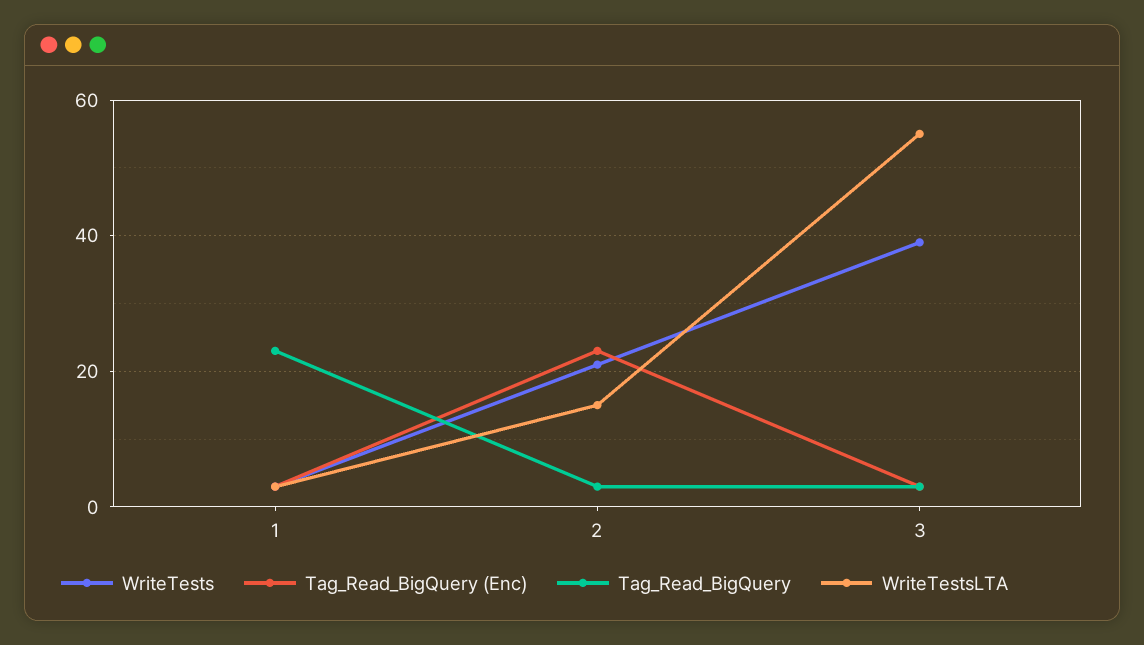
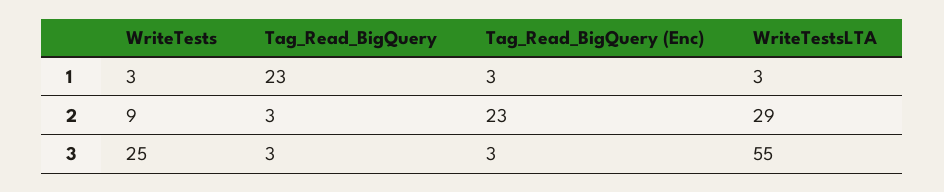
  {
    "WriteTests": {
      "1": 3,
-     "2": 20,
+     "2": 9,
-     "3": 40
+     "3": 25
    },
    "Tag_Read_BigQuery (Enc)": {
      "1": 3,
      "2": 23,
      "3": 3
    },
    "Tag_Read_BigQuery": {
      "1": 23,
      "2": 3,
      "3": 3
    },
    "WriteTestsLTA": {
      "1": 3,
-     "2": 15,
+     "2": 29,
      "3": 55
    }
  }

